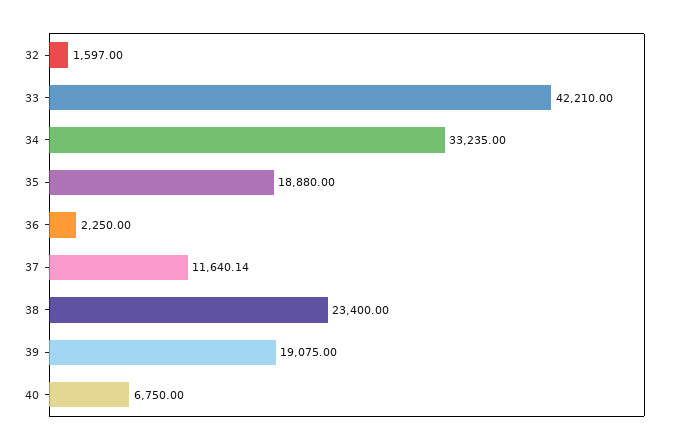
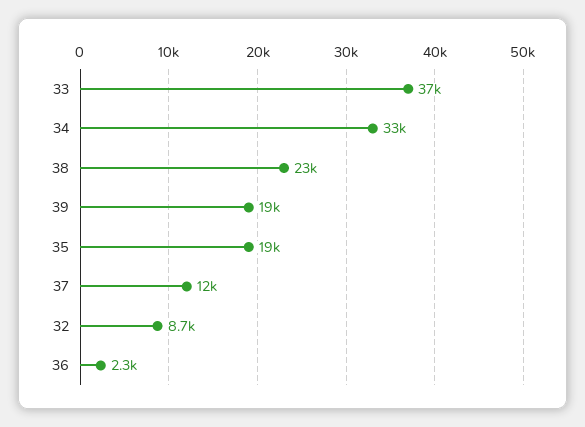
  {
-   "32": 1597,
+   "32": 8700,
-   "33": 42210,
+   "33": 37000,
    "34": 33235,
    "35": 18880,
    "36": 2250,
    "37": 11640.14,
    "38": 23400,
-   "39": 19075,
+   "39": 19075
-   "40": 6750
  }

